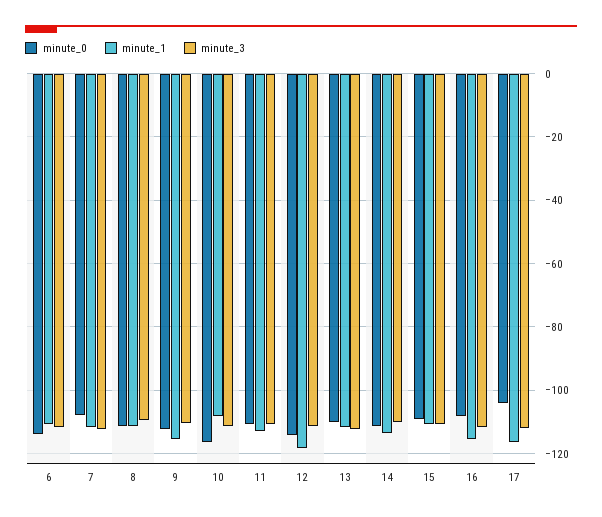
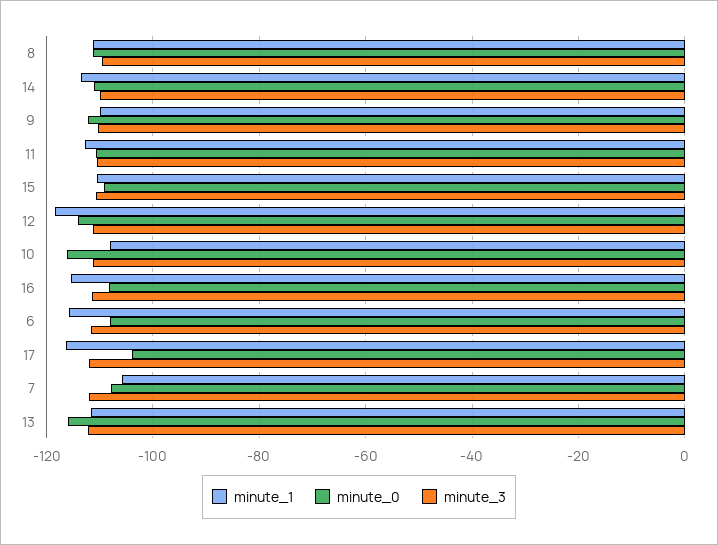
  {
    "minute_0": {
-     "6": -114,
+     "6": -108,
      "7": -108,
      "8": -112,
      "9": -112,
      "10": -116,
      "11": -110,
      "12": -114,
-     "13": -110,
+     "13": -116,
      "14": -112,
      "15": -110,
      "16": -108,
      "17": -104
    },
    "minute_1": {
-     "6": -110,
+     "6": -116,
-     "7": -112,
+     "7": -106,
      "8": -112,
-     "9": -116,
+     "9": -110,
      "10": -108,
      "11": -112,
      "12": -118,
      "13": -112,
      "14": -114,
      "15": -110,
      "16": -116,
      "17": -116
    },
    "minute_3": {
      "6": -112,
      "7": -112,
      "8": -110,
      "9": -110,
      "10": -112,
      "11": -110,
      "12": -112,
      "13": -112,
      "14": -110,
      "15": -110,
      "16": -112,
      "17": -112
    }
  }

